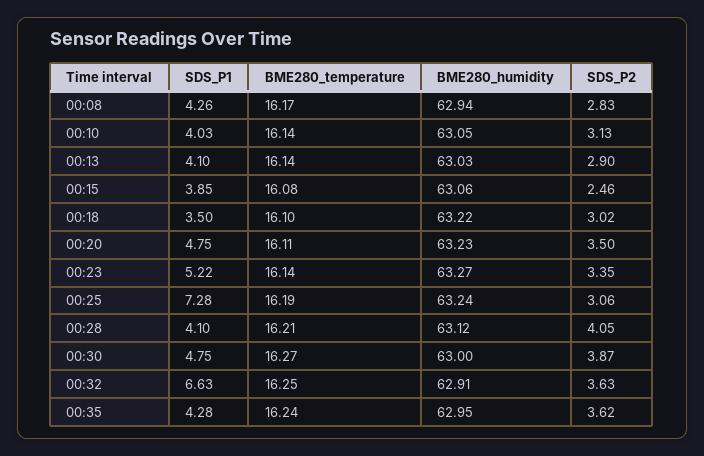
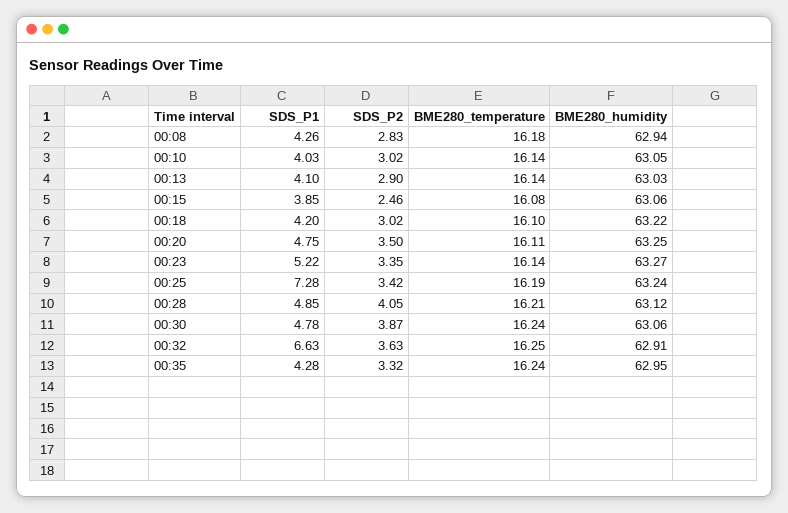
  {
    "SDS_P1": {
      "00:08": 4.26,
      "00:10": 4.03,
      "00:13": 4.1,
      "00:15": 3.85,
-     "00:18": 3.5,
+     "00:18": 4.2,
      "00:20": 4.75,
      "00:23": 5.22,
      "00:25": 7.28,
-     "00:28": 4.1,
+     "00:28": 4.85,
-     "00:30": 4.75,
+     "00:30": 4.78,
      "00:32": 6.63,
      "00:35": 4.28
    },
    "BME280_temperature": {
-     "00:08": 16.17,
+     "00:08": 16.18,
      "00:10": 16.14,
      "00:13": 16.14,
      "00:15": 16.08,
      "00:18": 16.1,
      "00:20": 16.11,
      "00:23": 16.14,
      "00:25": 16.19,
      "00:28": 16.21,
-     "00:30": 16.27,
+     "00:30": 16.24,
      "00:32": 16.25,
      "00:35": 16.24
    },
    "BME280_humidity": {
      "00:08": 62.94,
      "00:10": 63.05,
      "00:13": 63.03,
      "00:15": 63.06,
      "00:18": 63.22,
-     "00:20": 63.23,
+     "00:20": 63.25,
      "00:23": 63.27,
      "00:25": 63.24,
      "00:28": 63.12,
-     "00:30": 63,
+     "00:30": 63.06,
      "00:32": 62.91,
      "00:35": 62.95
    },
    "SDS_P2": {
      "00:08": 2.83,
-     "00:10": 3.13,
+     "00:10": 3.02,
      "00:13": 2.9,
      "00:15": 2.46,
      "00:18": 3.02,
      "00:20": 3.5,
      "00:23": 3.35,
-     "00:25": 3.06,
+     "00:25": 3.42,
      "00:28": 4.05,
      "00:30": 3.87,
      "00:32": 3.63,
-     "00:35": 3.62
+     "00:35": 3.32
    }
  }

